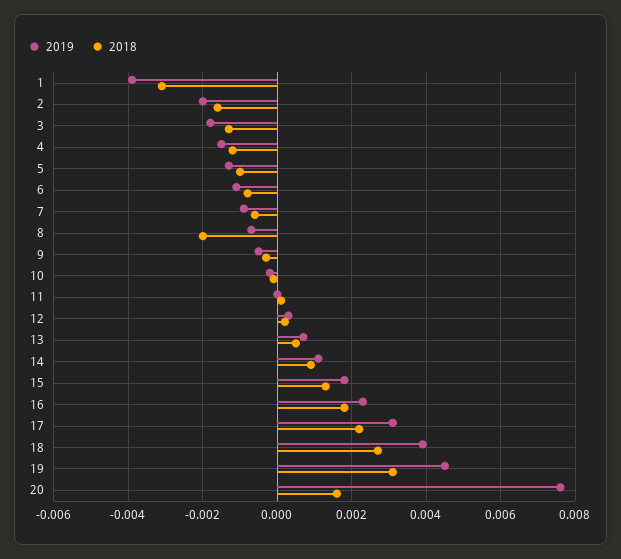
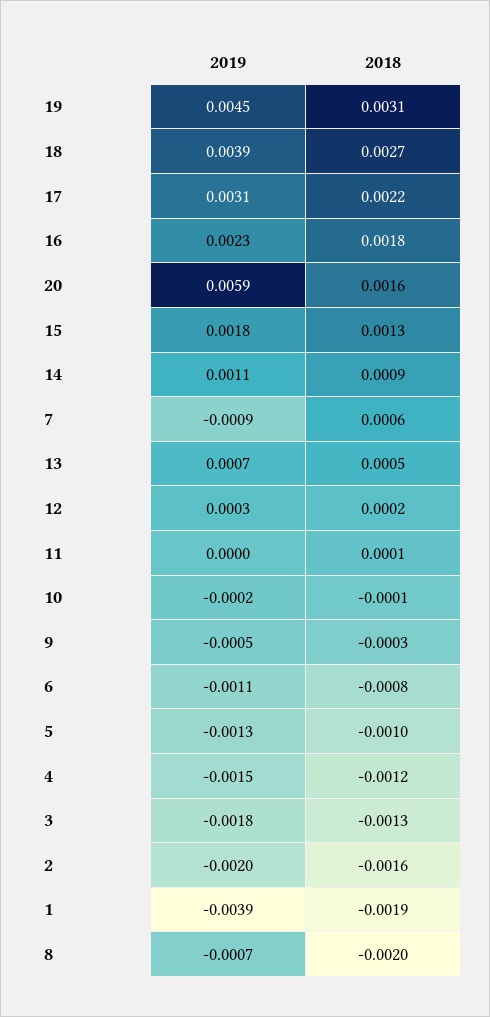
  {
    "2019": {
      "1": -0.0039,
      "2": -0.002,
      "3": -0.0018,
      "4": -0.0015,
      "5": -0.0013,
      "6": -0.0011,
      "7": -0.0009,
      "8": -0.0007,
      "9": -0.0005,
      "10": -0.0002,
      "11": 0,
      "12": 0.0003,
      "13": 0.0007,
      "14": 0.0011,
      "15": 0.0018,
      "16": 0.0023,
      "17": 0.0031,
      "18": 0.0039,
      "19": 0.0045,
-     "20": 0.0075
+     "20": 0.0059
    },
    "2018": {
-     "1": -0.003,
+     "1": -0.0019,
      "2": -0.0016,
      "3": -0.0013,
      "4": -0.0012,
      "5": -0.001,
      "6": -0.0008,
-     "7": -0.0005,
+     "7": 0.0006,
      "8": -0.002,
      "9": -0.0003,
      "10": -0.0001,
      "11": 0.0001,
      "12": 0.0002,
      "13": 0.0005,
      "14": 0.0009,
      "15": 0.0013,
      "16": 0.0018,
      "17": 0.0022,
      "18": 0.0027,
      "19": 0.0031,
      "20": 0.0016
    }
  }

